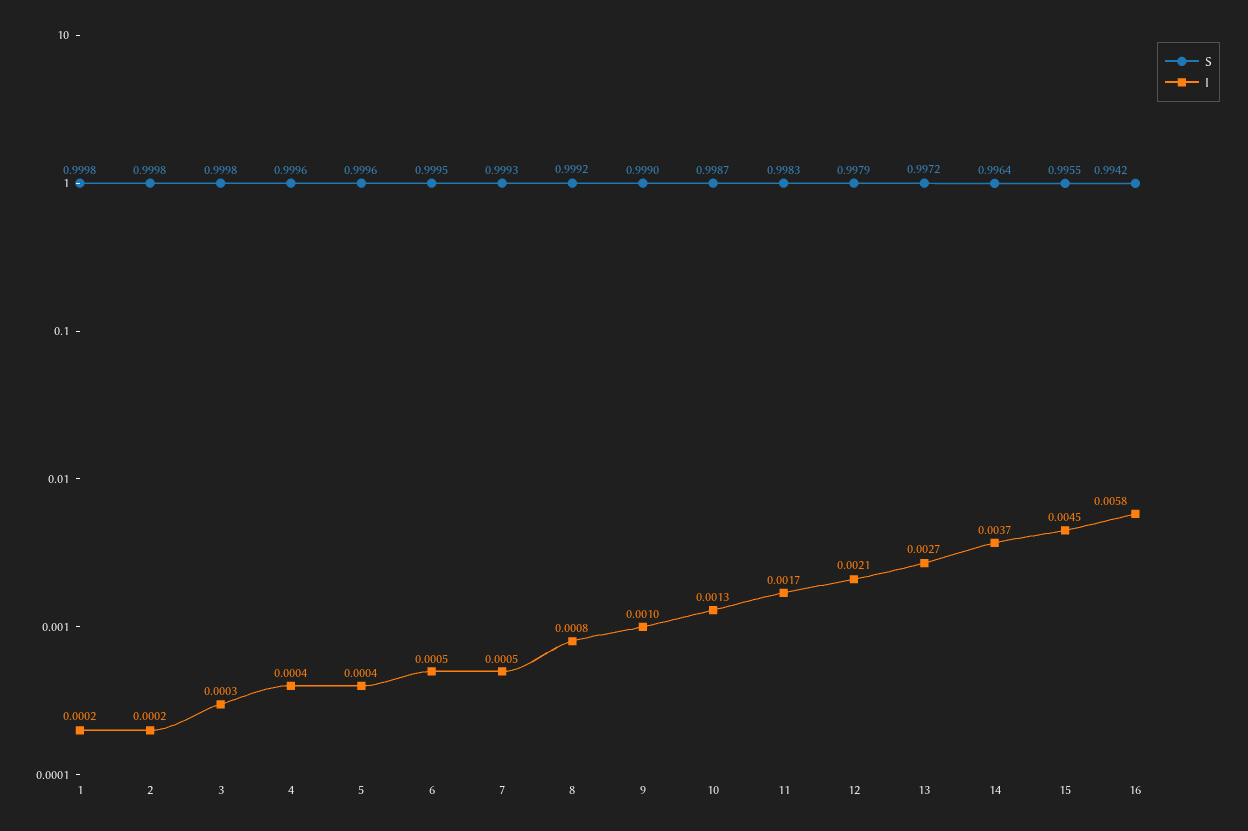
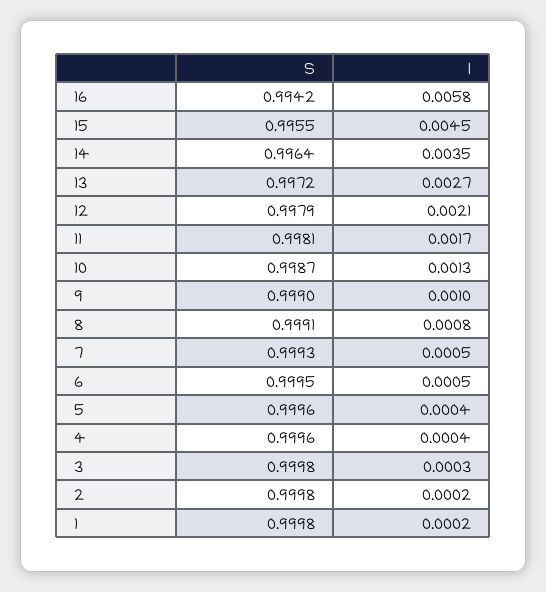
  {
    "S": {
      "1": 0.9998,
      "2": 0.9998,
      "3": 0.9998,
      "4": 0.9996,
      "5": 0.9996,
      "6": 0.9995,
      "7": 0.9993,
-     "8": 0.9992,
+     "8": 0.9991,
      "9": 0.999,
      "10": 0.9987,
-     "11": 0.9983,
+     "11": 0.9981,
      "12": 0.9979,
      "13": 0.9972,
      "14": 0.9964,
      "15": 0.9955,
      "16": 0.9942
    },
    "I": {
      "1": 0.0002,
      "2": 0.0002,
      "3": 0.0003,
      "4": 0.0004,
      "5": 0.0004,
      "6": 0.0005,
      "7": 0.0005,
      "8": 0.0008,
      "9": 0.001,
      "10": 0.0013,
      "11": 0.0017,
      "12": 0.0021,
      "13": 0.0027,
-     "14": 0.0037,
+     "14": 0.0035,
      "15": 0.0045,
      "16": 0.0058
    }
  }

